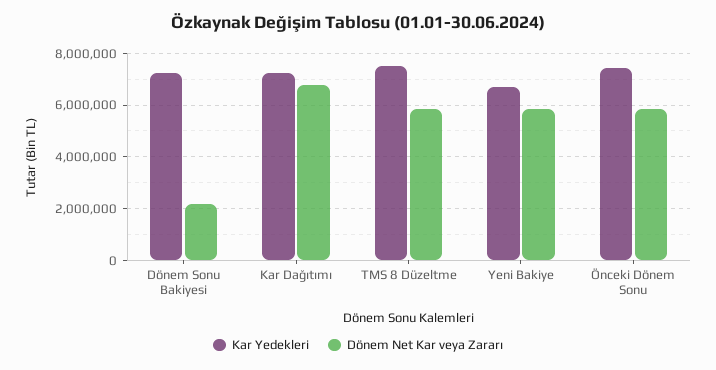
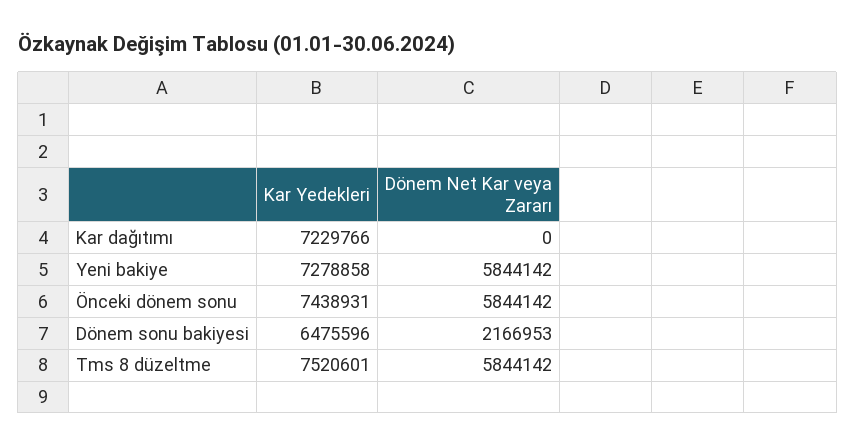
  {
    "Kar Yedekleri": {
-     "Dönem Sonu Bakiyesi": 7250000,
+     "Dönem Sonu Bakiyesi": 6475596,
      "Kar Dağıtımı": 7229766,
      "TMS 8 Düzeltme": 7520601,
-     "Yeni Bakiye": 6750000,
+     "Yeni Bakiye": 7278858,
      "Önceki Dönem Sonu": 7438931
    },
    "Dönem Net Kar veya Zararı": {
      "Dönem Sonu Bakiyesi": 2166953,
-     "Kar Dağıtımı": 6750000,
+     "Kar Dağıtımı": 0,
      "TMS 8 Düzeltme": 5844142,
      "Yeni Bakiye": 5844142,
      "Önceki Dönem Sonu": 5844142
    }
  }

